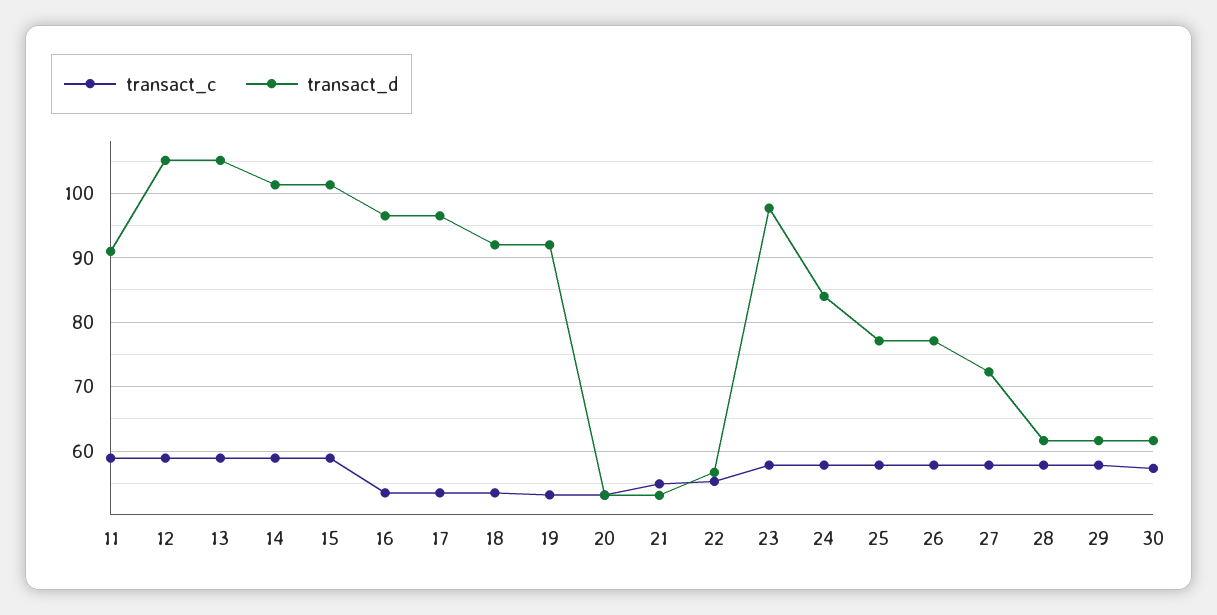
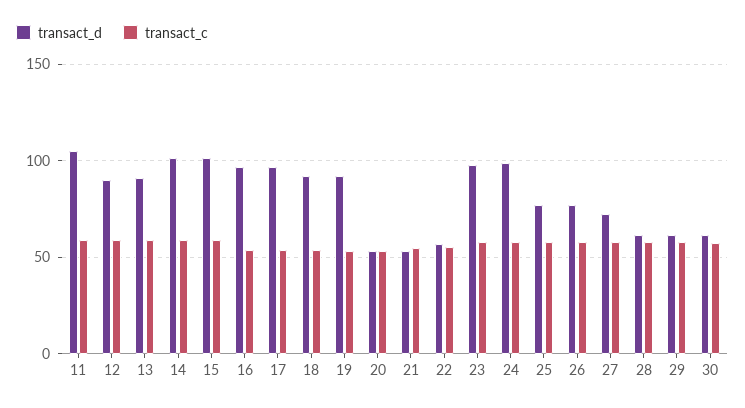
  {
    "transact_c": {
      "11": 59,
      "12": 59,
      "13": 59,
      "14": 59,
      "15": 59,
      "16": 54,
      "17": 54,
      "18": 54,
      "19": 53,
      "20": 53,
      "21": 55,
      "22": 55,
      "23": 58,
      "24": 58,
      "25": 58,
      "26": 58,
      "27": 58,
      "28": 58,
      "29": 58,
      "30": 57
    },
    "transact_d": {
-     "11": 91,
+     "11": 105,
-     "12": 105,
+     "12": 90,
-     "13": 105,
+     "13": 90,
      "14": 101,
      "15": 101,
      "16": 97,
      "17": 97,
      "18": 92,
      "19": 92,
      "20": 53,
      "21": 53,
      "22": 57,
      "23": 98,
-     "24": 84,
+     "24": 100,
      "25": 77,
      "26": 77,
      "27": 72,
      "28": 62,
      "29": 62,
      "30": 62
    }
  }

